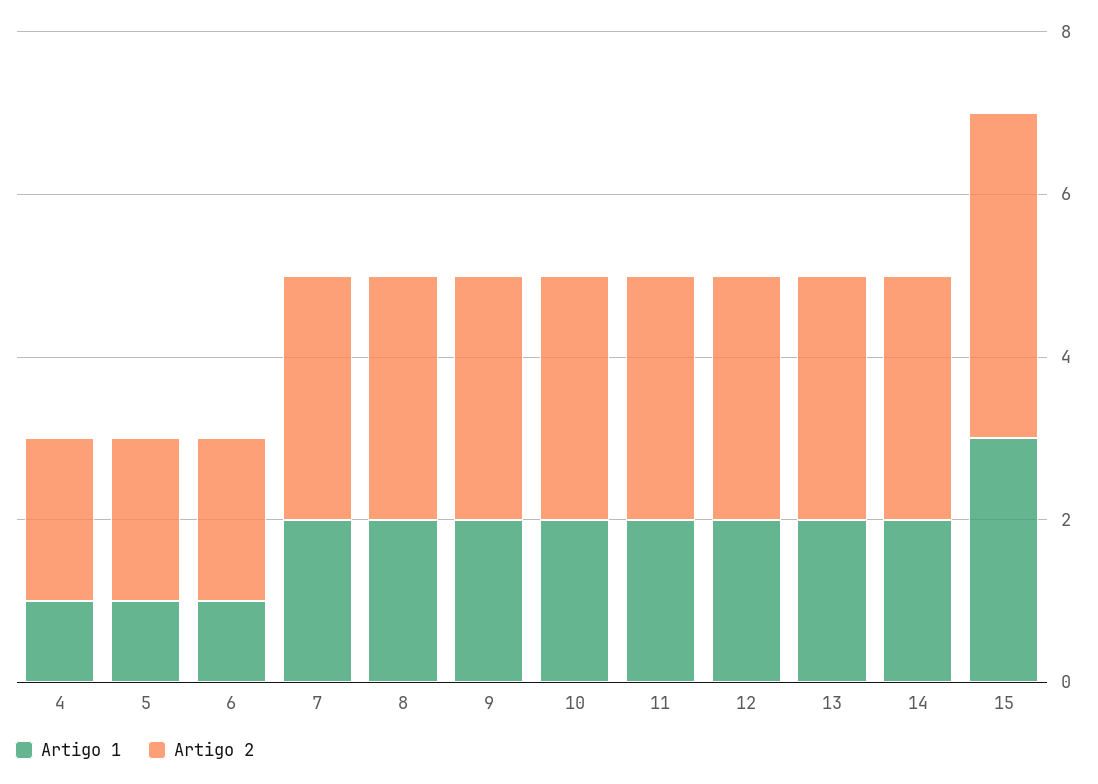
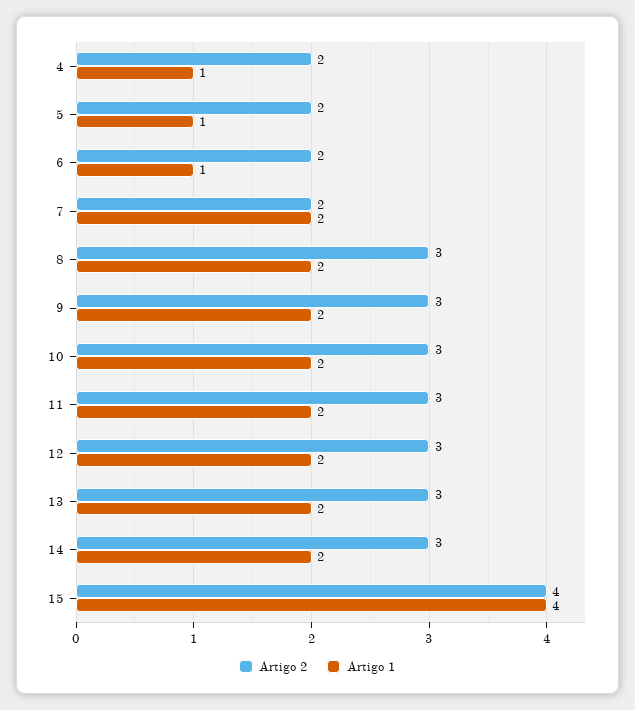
  {
    "Artigo 1": {
      "4": 1,
      "5": 1,
      "6": 1,
      "7": 2,
      "8": 2,
      "9": 2,
      "10": 2,
      "11": 2,
      "12": 2,
      "13": 2,
      "14": 2,
-     "15": 3
+     "15": 4
    },
    "Artigo 2": {
      "4": 2,
      "5": 2,
      "6": 2,
-     "7": 3,
+     "7": 2,
      "8": 3,
      "9": 3,
      "10": 3,
      "11": 3,
      "12": 3,
      "13": 3,
      "14": 3,
      "15": 4
    }
  }

